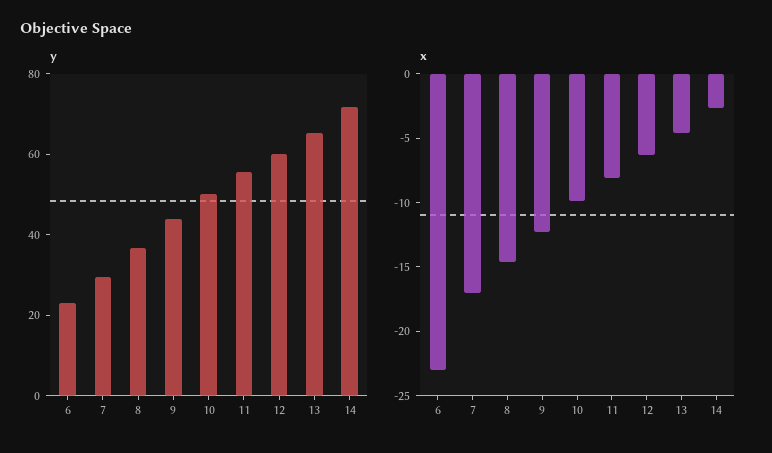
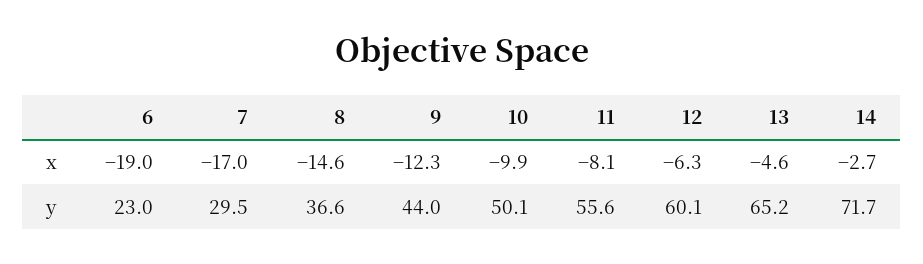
  {
    "y": {
      "6": 23,
      "7": 29.5,
      "8": 36.6,
      "9": 44,
      "10": 50.1,
      "11": 55.6,
      "12": 60.1,
      "13": 65.2,
      "14": 71.7
    },
    "x": {
-     "6": -23,
+     "6": -19,
      "7": -17,
      "8": -14.6,
      "9": -12.3,
      "10": -9.9,
      "11": -8.1,
      "12": -6.3,
      "13": -4.6,
      "14": -2.7
    }
  }

